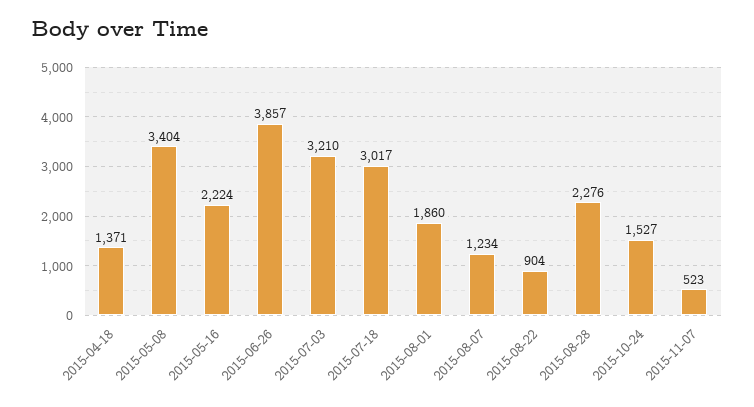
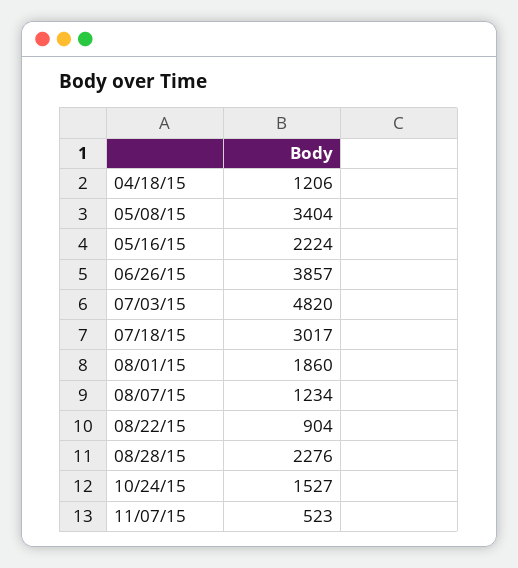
  {
-   "2015-04-18": 1371,
+   "2015-04-18": 1206,
    "2015-05-08": 3404,
    "2015-05-16": 2224,
    "2015-06-26": 3857,
-   "2015-07-03": 3210,
+   "2015-07-03": 4820,
    "2015-07-18": 3017,
    "2015-08-01": 1860,
    "2015-08-07": 1234,
    "2015-08-22": 904,
    "2015-08-28": 2276,
    "2015-10-24": 1527,
    "2015-11-07": 523
  }

